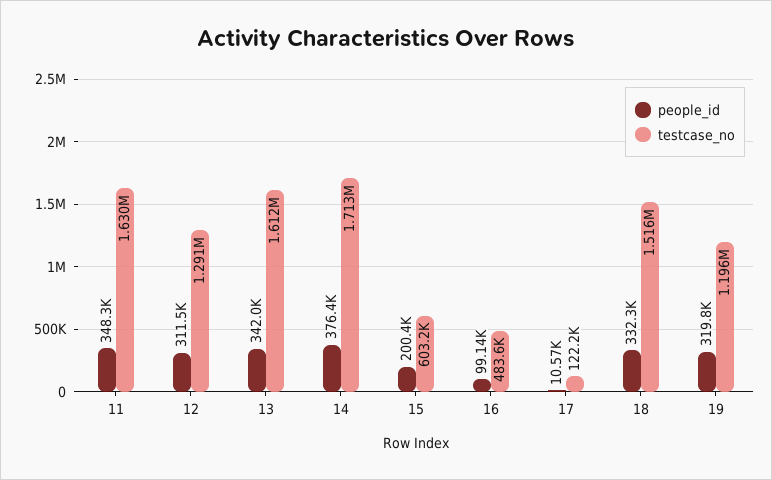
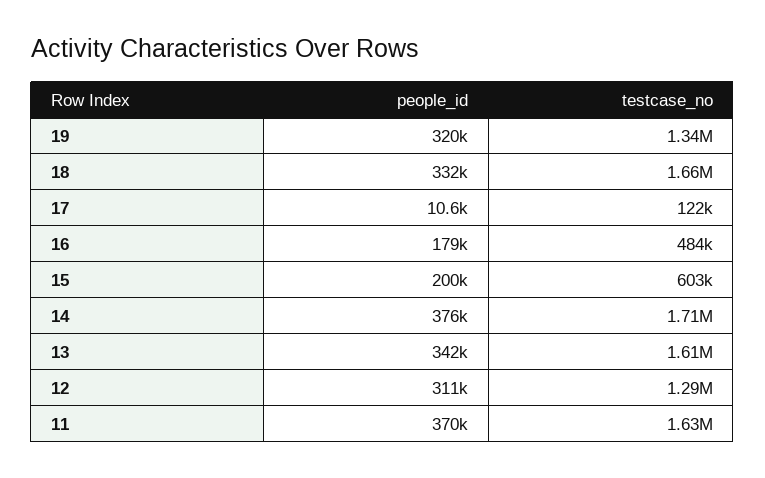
  {
    "people_id": {
-     "11": 348300,
+     "11": 370000,
      "12": 311500,
      "13": 342000,
      "14": 376400,
      "15": 200400,
-     "16": 99140,
+     "16": 179000,
      "17": 10570,
      "18": 332300,
      "19": 319800
    },
    "testcase_no": {
      "11": 1630000,
      "12": 1291000,
      "13": 1612000,
      "14": 1713000,
      "15": 603200,
      "16": 483600,
      "17": 122200,
-     "18": 1516000,
+     "18": 1660000,
-     "19": 1196000
+     "19": 1340000
    }
  }

